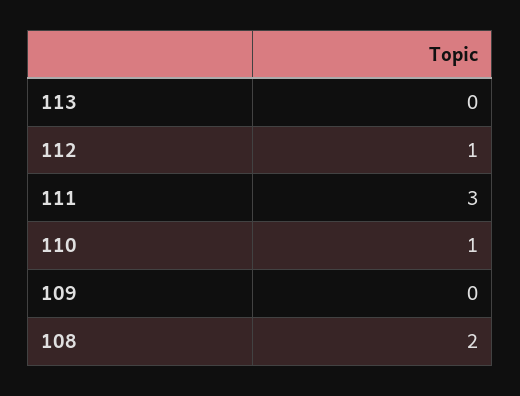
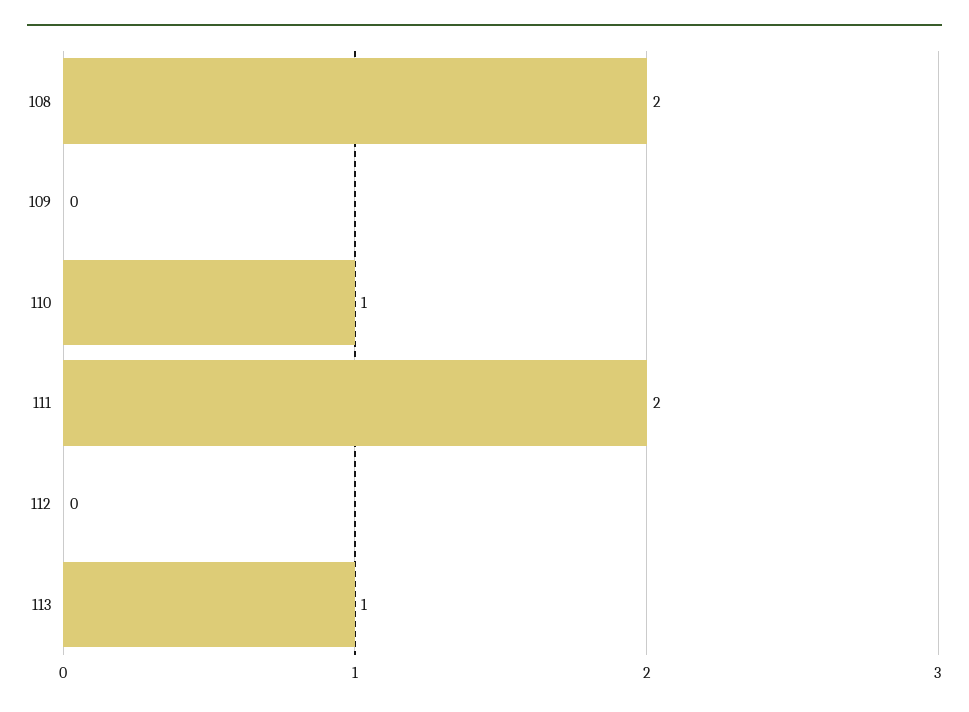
  {
-   "113": 0,
+   "113": 1,
-   "112": 1,
+   "112": 0,
-   "111": 3,
+   "111": 2,
    "110": 1,
    "109": 0,
    "108": 2
  }

